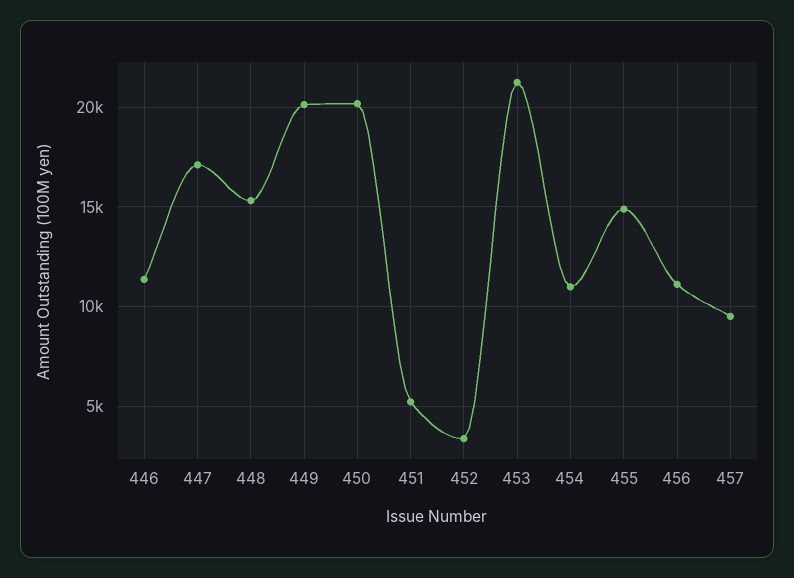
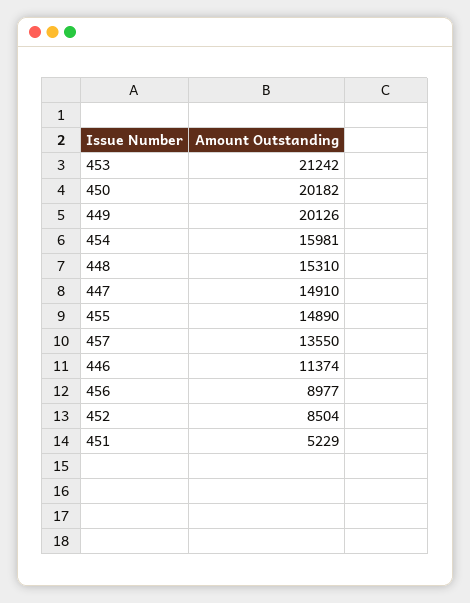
  {
    "446": 11374,
-   "447": 17000,
+   "447": 14910,
    "448": 15310,
    "449": 20126,
    "450": 20182,
    "451": 5229,
-   "452": 3500,
+   "452": 8504,
    "453": 21242,
-   "454": 11000,
+   "454": 15981,
    "455": 14890,
-   "456": 11000,
+   "456": 8977,
-   "457": 9500
+   "457": 13550
  }

